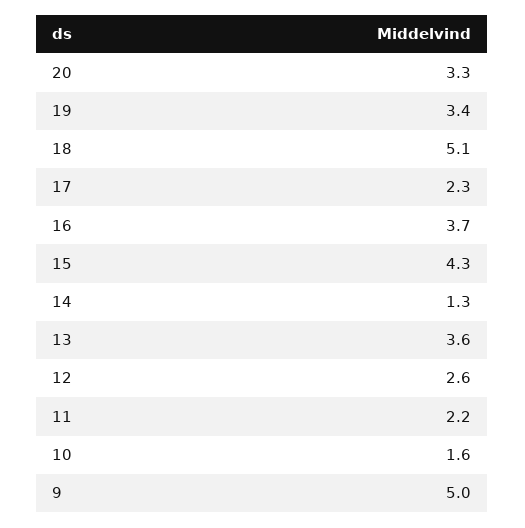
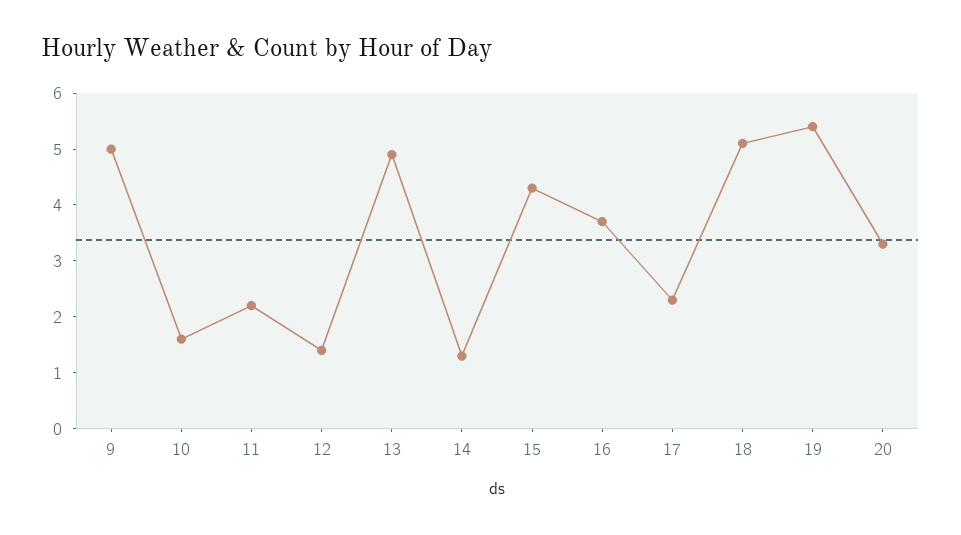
  {
    "20": 3.3,
-   "19": 3.4,
+   "19": 5.5,
    "18": 5.1,
    "17": 2.3,
    "16": 3.7,
    "15": 4.3,
    "14": 1.3,
-   "13": 3.6,
+   "13": 5,
-   "12": 2.6,
+   "12": 1.5,
    "11": 2.2,
    "10": 1.6,
    "9": 5
  }

